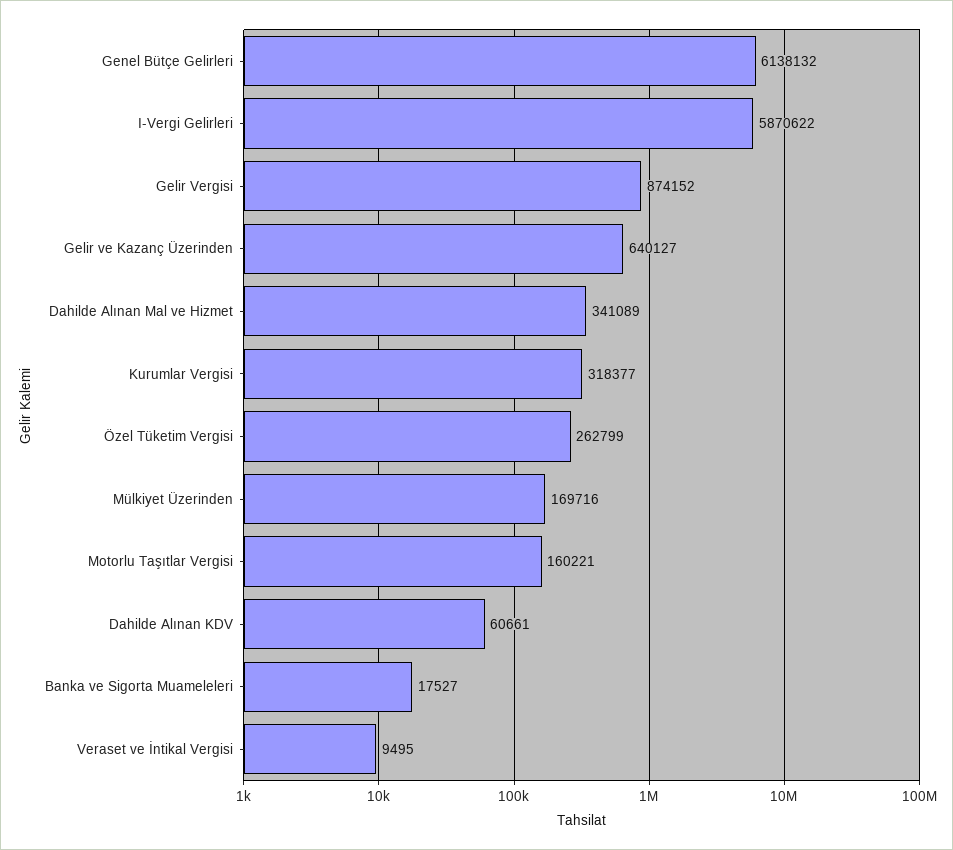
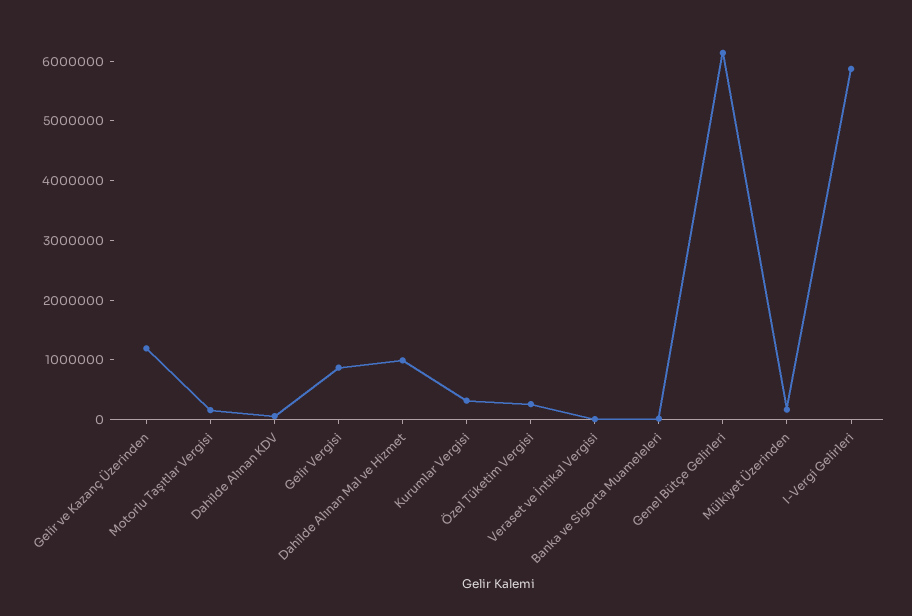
  {
    "Genel Bütçe Gelirleri": 6138132,
    "I-Vergi Gelirleri": 5870622,
    "Gelir Vergisi": 874152,
-   "Gelir ve Kazanç Üzerinden": 640127,
+   "Gelir ve Kazanç Üzerinden": 1200000,
-   "Dahilde Alınan Mal ve Hizmet": 341089,
+   "Dahilde Alınan Mal ve Hizmet": 1000000,
    "Kurumlar Vergisi": 318377,
    "Özel Tüketim Vergisi": 262799,
    "Mülkiyet Üzerinden": 169716,
    "Motorlu Taşıtlar Vergisi": 160221,
    "Dahilde Alınan KDV": 60661,
    "Banka ve Sigorta Muameleleri": 17527,
    "Veraset ve İntikal Vergisi": 9495
  }

